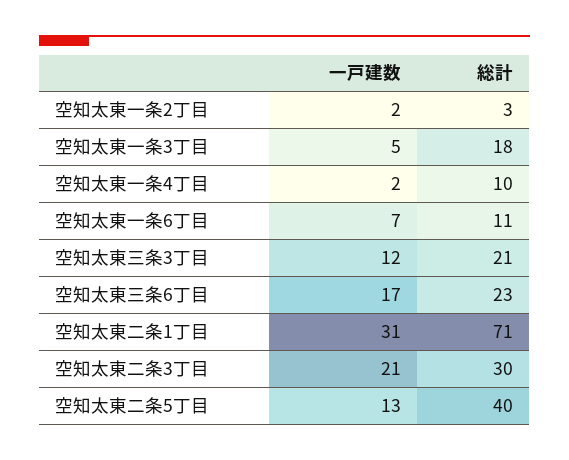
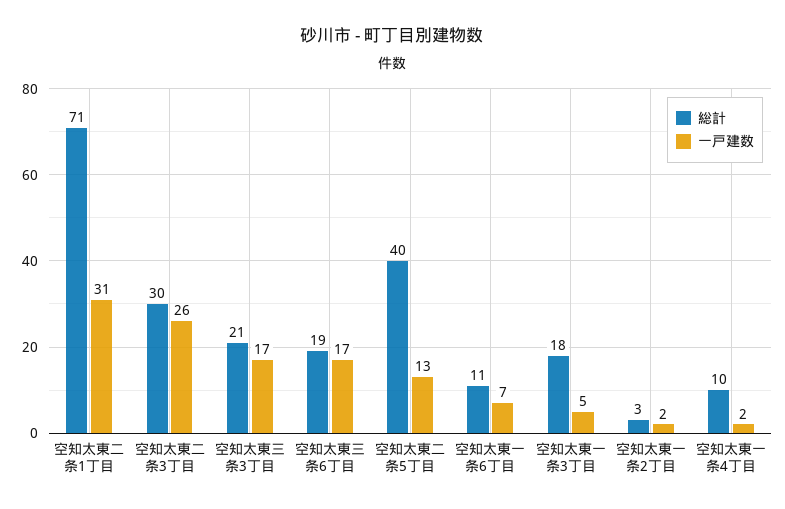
  {
    "一戸建数": {
      "空知太東一条2丁目": 2,
      "空知太東一条3丁目": 5,
      "空知太東一条4丁目": 2,
      "空知太東一条6丁目": 7,
-     "空知太東三条3丁目": 12,
+     "空知太東三条3丁目": 17,
      "空知太東三条6丁目": 17,
      "空知太東二条1丁目": 31,
-     "空知太東二条3丁目": 21,
+     "空知太東二条3丁目": 26,
      "空知太東二条5丁目": 13
    },
    "総計": {
      "空知太東一条2丁目": 3,
      "空知太東一条3丁目": 18,
      "空知太東一条4丁目": 10,
      "空知太東一条6丁目": 11,
      "空知太東三条3丁目": 21,
-     "空知太東三条6丁目": 23,
+     "空知太東三条6丁目": 19,
      "空知太東二条1丁目": 71,
      "空知太東二条3丁目": 30,
      "空知太東二条5丁目": 40
    }
  }

